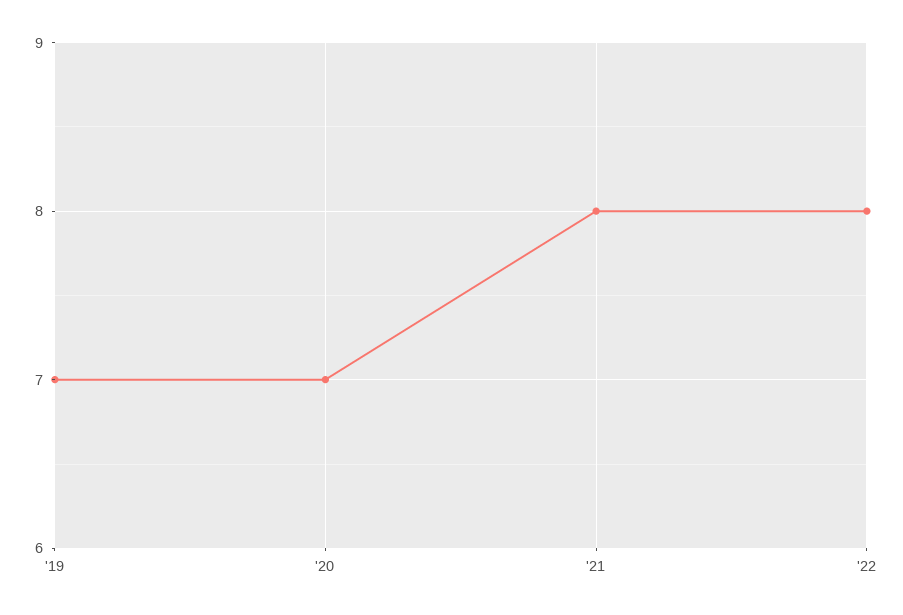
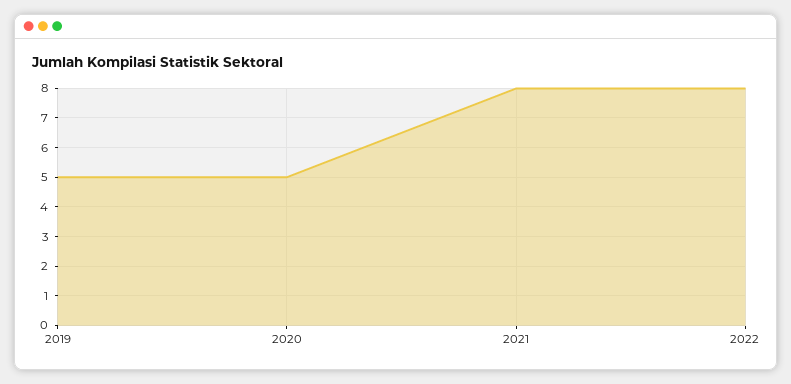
  {
-   "'19": 7,
+   "'19": 5,
-   "'20": 7,
+   "'20": 5,
    "'21": 8,
    "'22": 8
  }

